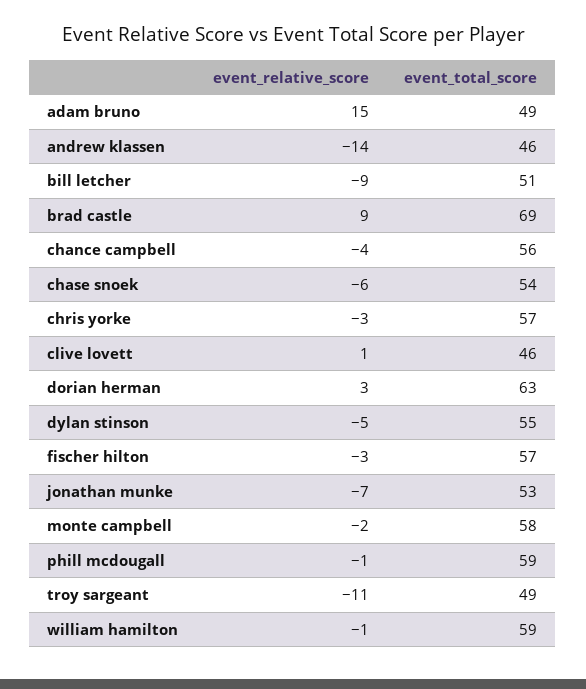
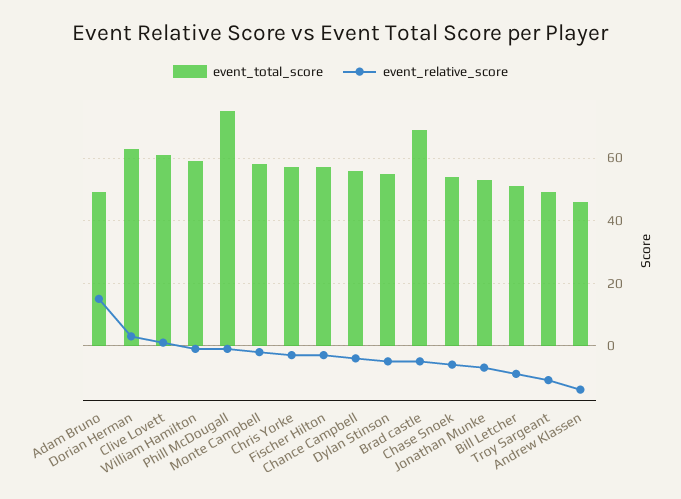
  {
    "event_relative_score": {
      "adam bruno": 15,
      "andrew klassen": -14,
      "bill letcher": -9,
-     "brad castle": 9,
+     "brad castle": -5,
      "chance campbell": -4,
      "chase snoek": -6,
      "chris yorke": -3,
      "clive lovett": 1,
      "dorian herman": 3,
      "dylan stinson": -5,
      "fischer hilton": -3,
      "jonathan munke": -7,
      "monte campbell": -2,
      "phill mcdougall": -1,
      "troy sargeant": -11,
      "william hamilton": -1
    },
    "event_total_score": {
      "adam bruno": 49,
      "andrew klassen": 46,
      "bill letcher": 51,
      "brad castle": 69,
      "chance campbell": 56,
      "chase snoek": 54,
      "chris yorke": 57,
-     "clive lovett": 46,
+     "clive lovett": 60,
      "dorian herman": 63,
      "dylan stinson": 55,
      "fischer hilton": 57,
      "jonathan munke": 53,
      "monte campbell": 58,
-     "phill mcdougall": 59,
+     "phill mcdougall": 75,
      "troy sargeant": 49,
      "william hamilton": 59
    }
  }

